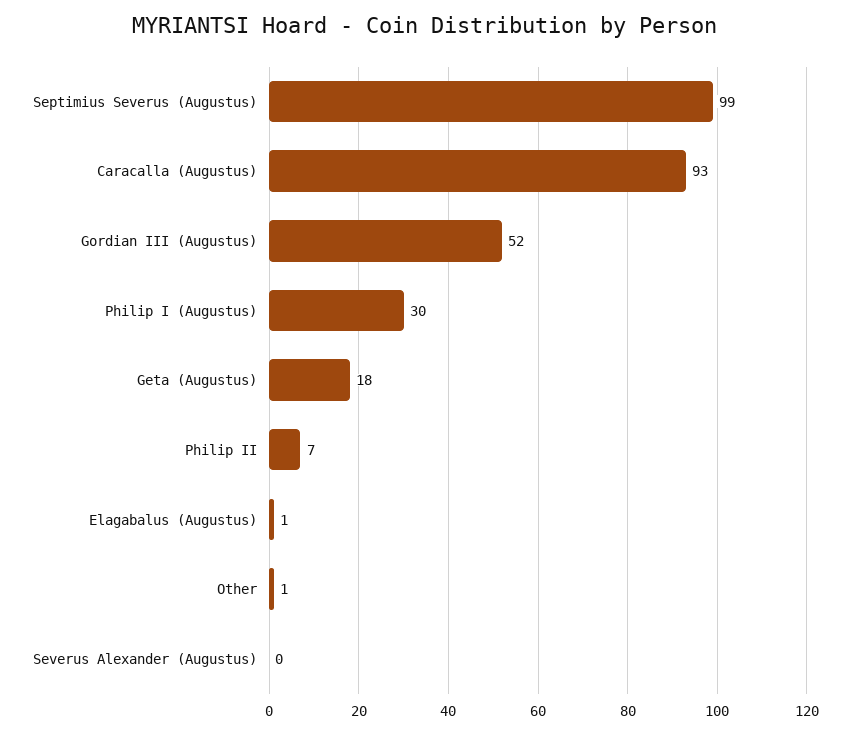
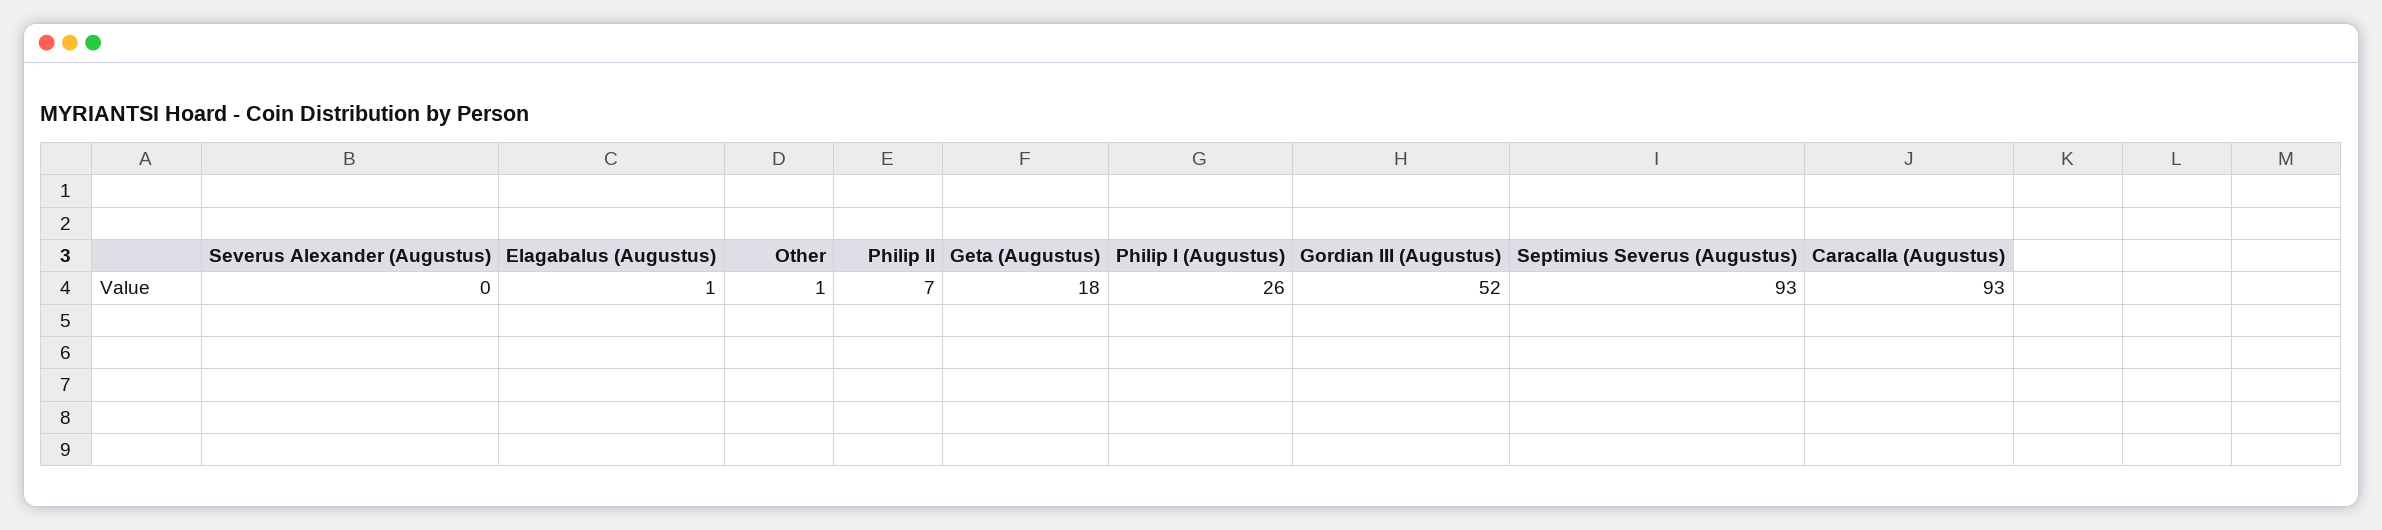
  {
-   "Septimius Severus (Augustus)": 99,
+   "Septimius Severus (Augustus)": 93,
    "Caracalla (Augustus)": 93,
    "Gordian III (Augustus)": 52,
-   "Philip I (Augustus)": 30,
+   "Philip I (Augustus)": 26,
    "Geta (Augustus)": 18,
    "Philip II": 7,
    "Elagabalus (Augustus)": 1,
    "Other": 1,
    "Severus Alexander (Augustus)": 0
  }

